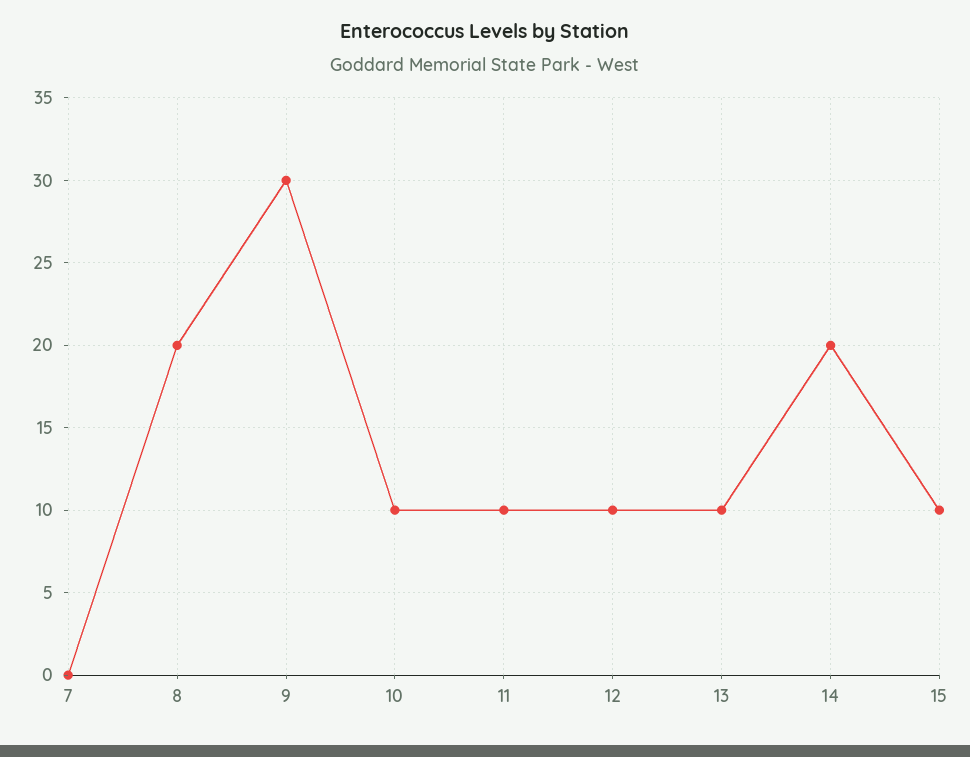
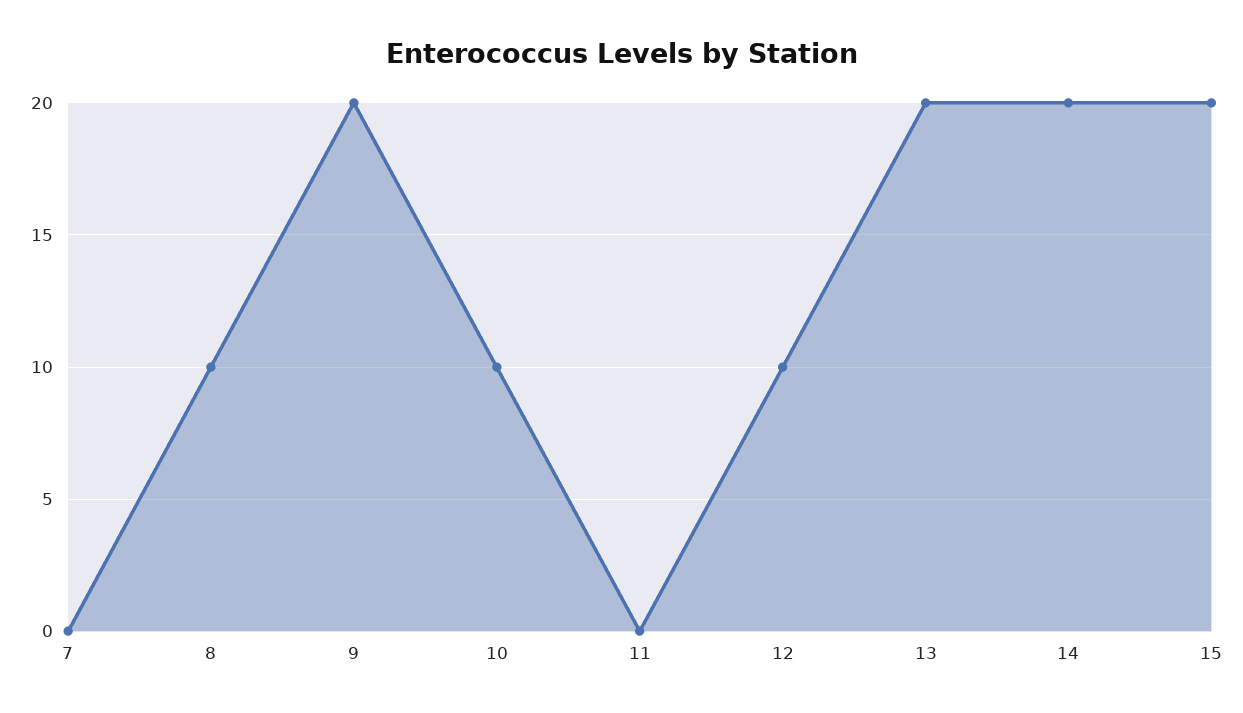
  {
    "7": 0,
-   "8": 20,
+   "8": 10,
-   "9": 30,
+   "9": 20,
    "10": 10,
-   "11": 10,
+   "11": 0,
    "12": 10,
-   "13": 10,
+   "13": 20,
    "14": 20,
-   "15": 10
+   "15": 20
  }

